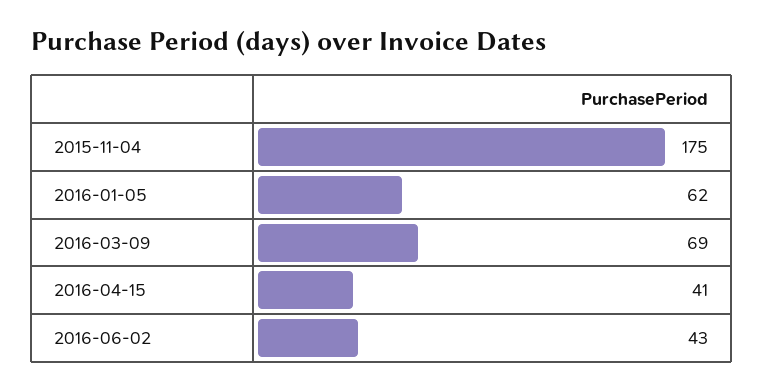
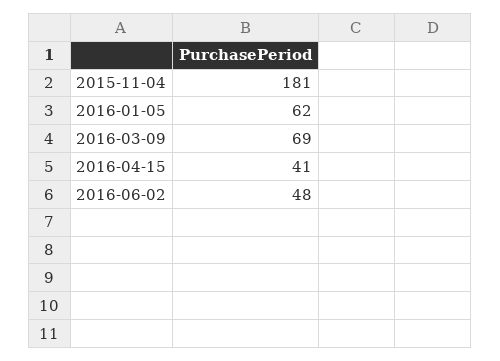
  {
-   "2015-11-04": 175,
+   "2015-11-04": 181,
    "2016-01-05": 62,
    "2016-03-09": 69,
    "2016-04-15": 41,
-   "2016-06-02": 43
+   "2016-06-02": 48
  }

